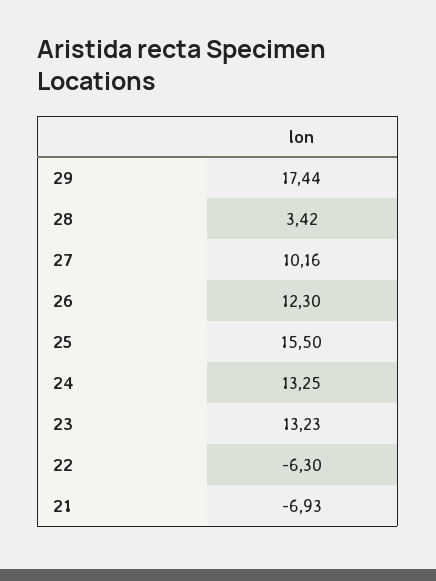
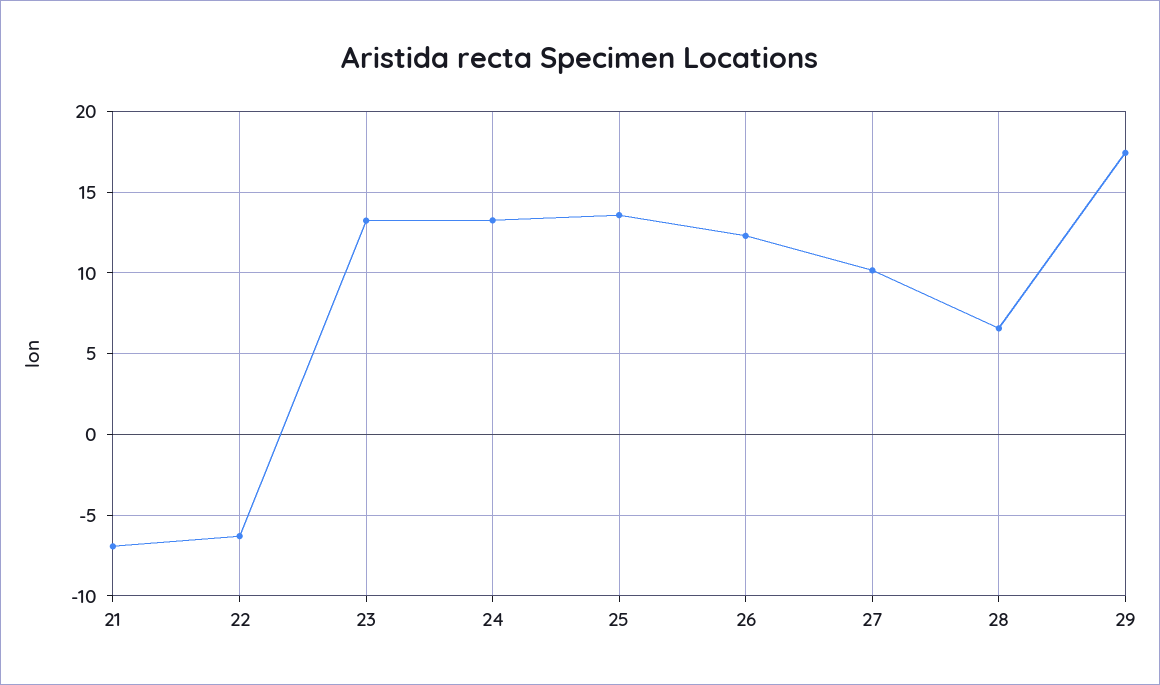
  {
    "29": 17.44,
-   "28": 3.42,
+   "28": 6.5,
    "27": 10.16,
    "26": 12.3,
-   "25": 15.5,
+   "25": 13.5,
    "24": 13.25,
    "23": 13.23,
    "22": -6.3,
    "21": -6.93
  }

